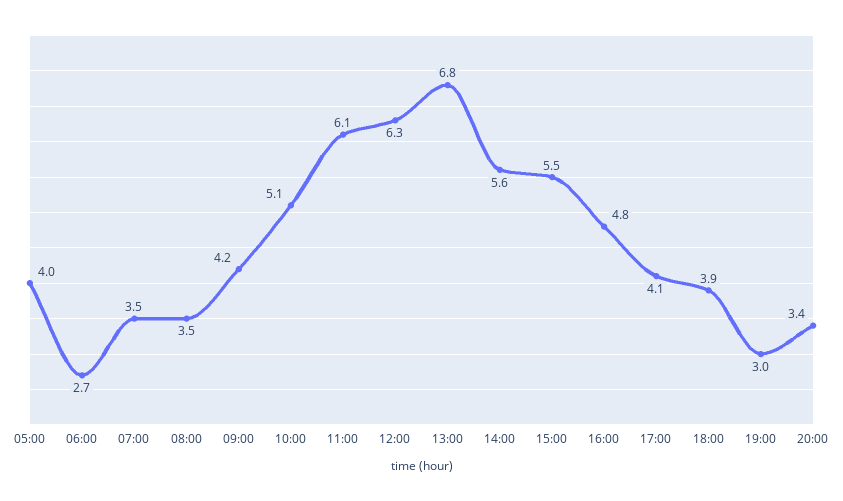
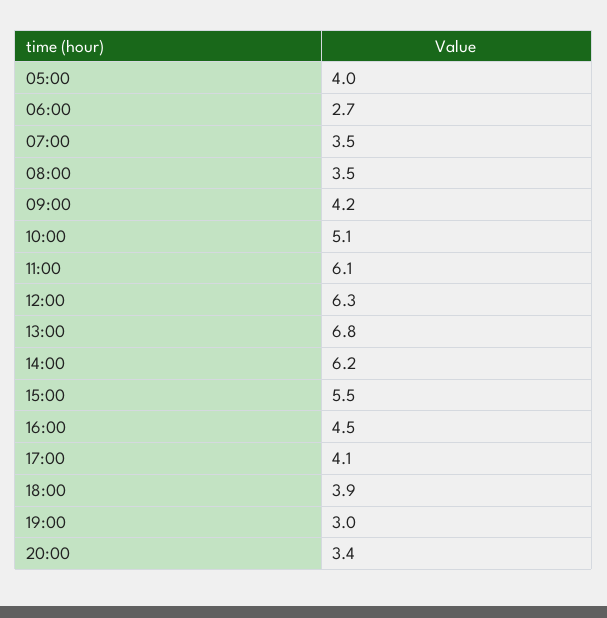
  {
    "05:00": 4,
    "06:00": 2.7,
    "07:00": 3.5,
    "08:00": 3.5,
    "09:00": 4.2,
    "10:00": 5.1,
    "11:00": 6.1,
    "12:00": 6.3,
    "13:00": 6.8,
-   "14:00": 5.6,
+   "14:00": 6.2,
    "15:00": 5.5,
-   "16:00": 4.8,
+   "16:00": 4.5,
    "17:00": 4.1,
    "18:00": 3.9,
    "19:00": 3,
    "20:00": 3.4
  }

